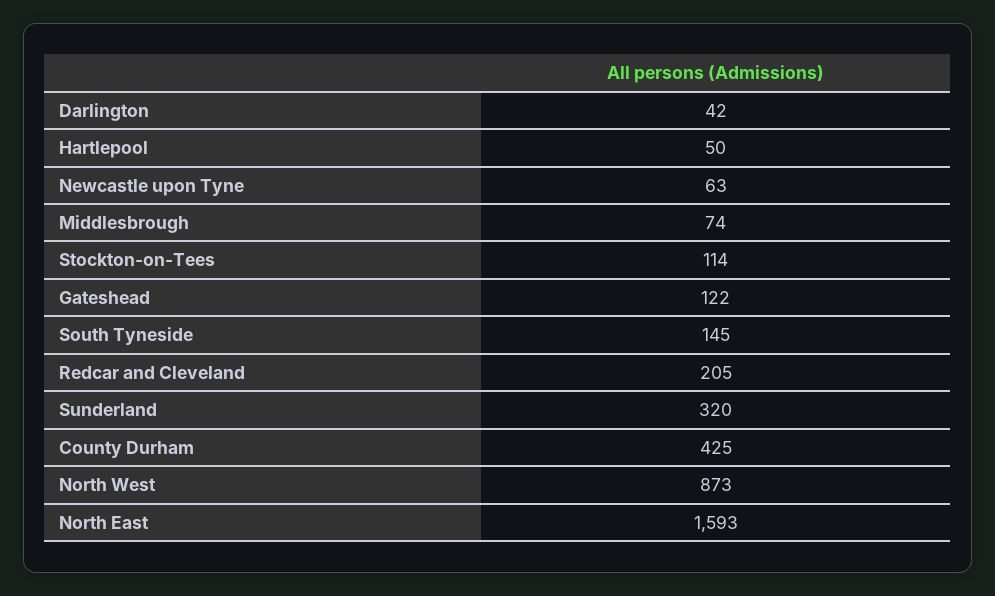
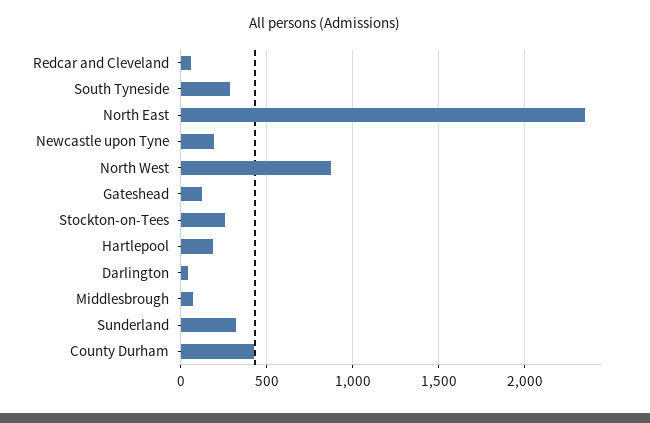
  {
    "Darlington": 42,
-   "Hartlepool": 50,
+   "Hartlepool": 200,
-   "Newcastle upon Tyne": 63,
+   "Newcastle upon Tyne": 200,
    "Middlesbrough": 74,
-   "Stockton-on-Tees": 114,
+   "Stockton-on-Tees": 250,
    "Gateshead": 122,
-   "South Tyneside": 145,
+   "South Tyneside": 300,
-   "Redcar and Cleveland": 205,
+   "Redcar and Cleveland": 50,
    "Sunderland": 320,
    "County Durham": 425,
    "North West": 873,
-   "North East": 1593
+   "North East": 2350
  }

